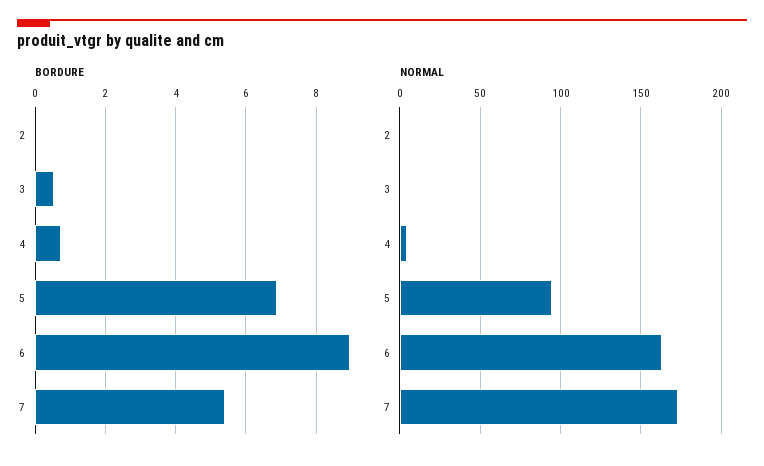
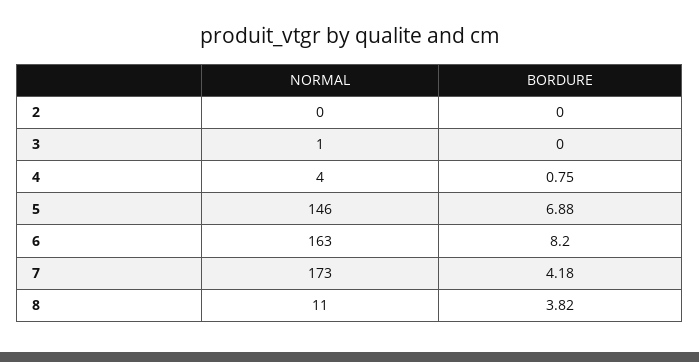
  {
    "BORDURE": {
      "2": 0,
-     "3": 0.6,
+     "3": 0,
      "4": 0.75,
      "5": 6.88,
-     "6": 9,
+     "6": 8.2,
-     "7": 5.4
+     "7": 4.18,
+     "8": 3.82
    },
    "NORMAL": {
      "2": 0,
      "3": 1,
      "4": 4,
-     "5": 95,
+     "5": 146,
      "6": 163,
-     "7": 173
+     "7": 173,
+     "8": 11
    }
  }

